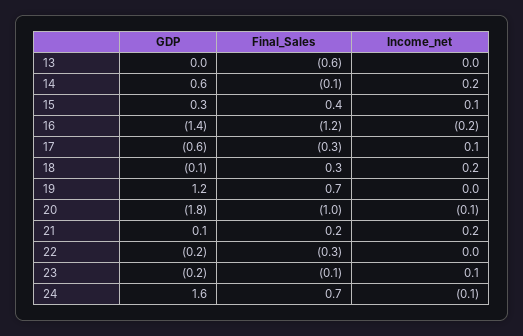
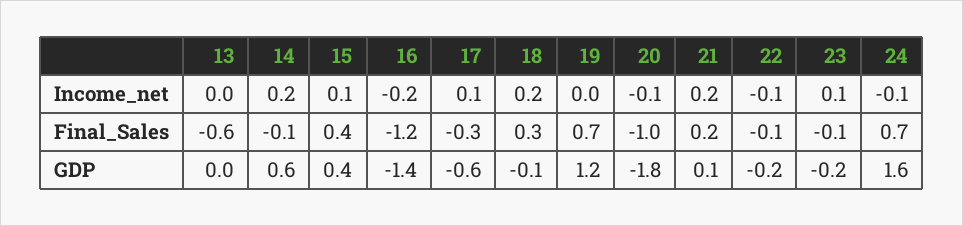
  {
    "GDP": {
      "13": 0,
      "14": 0.6,
-     "15": 0.3,
+     "15": 0.4,
      "16": -1.4,
      "17": -0.6,
      "18": -0.1,
      "19": 1.2,
      "20": -1.8,
      "21": 0.1,
      "22": -0.2,
      "23": -0.2,
      "24": 1.6
    },
    "Final_Sales": {
      "13": -0.6,
      "14": -0.1,
      "15": 0.4,
      "16": -1.2,
      "17": -0.3,
      "18": 0.3,
      "19": 0.7,
      "20": -1,
      "21": 0.2,
-     "22": -0.3,
+     "22": -0.1,
      "23": -0.1,
      "24": 0.7
    },
    "Income_net": {
      "13": 0,
      "14": 0.2,
      "15": 0.1,
      "16": -0.2,
      "17": 0.1,
      "18": 0.2,
      "19": 0,
      "20": -0.1,
      "21": 0.2,
-     "22": 0,
+     "22": -0.1,
      "23": 0.1,
      "24": -0.1
    }
  }

